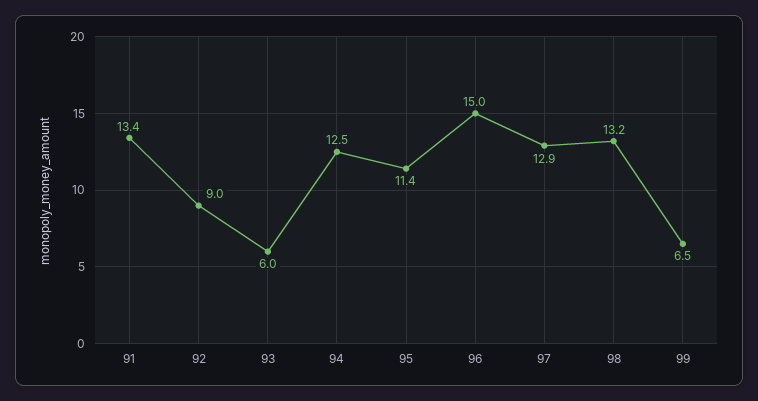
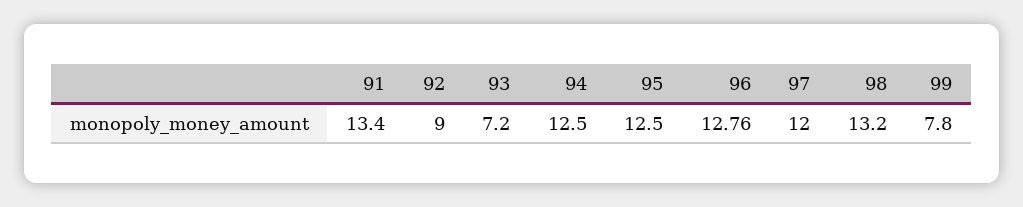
  {
    "91": 13.4,
    "92": 9,
-   "93": 6,
+   "93": 7.2,
    "94": 12.5,
-   "95": 11.4,
+   "95": 12.5,
-   "96": 15,
+   "96": 12.76,
-   "97": 12.9,
+   "97": 12,
    "98": 13.2,
-   "99": 6.5
+   "99": 7.8
  }

